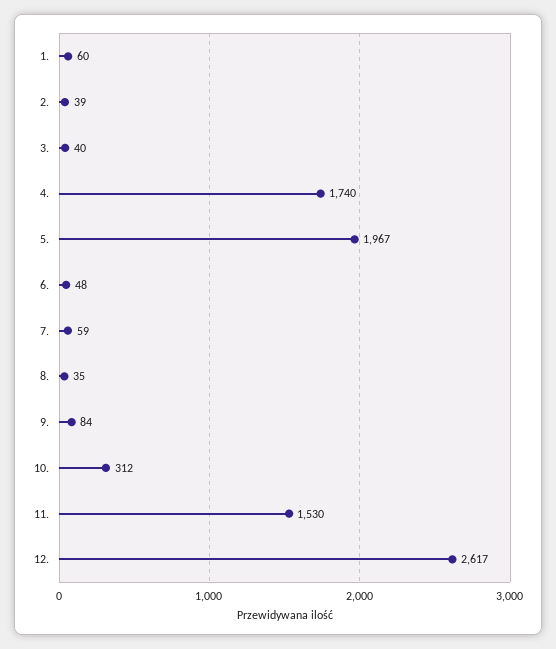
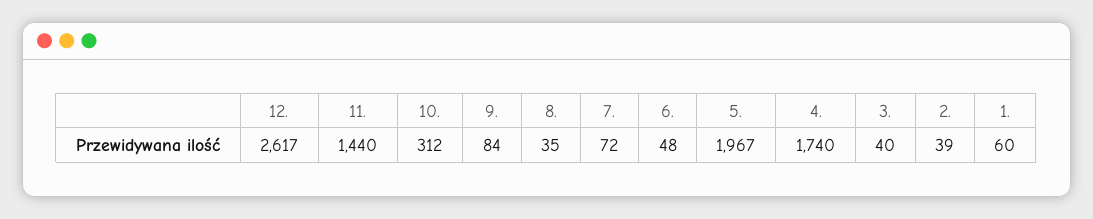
  {
    "1.": 60,
    "2.": 39,
    "3.": 40,
    "4.": 1740,
    "5.": 1967,
    "6.": 48,
-   "7.": 59,
+   "7.": 72,
    "8.": 35,
    "9.": 84,
    "10.": 312,
-   "11.": 1530,
+   "11.": 1440,
    "12.": 2617
  }

